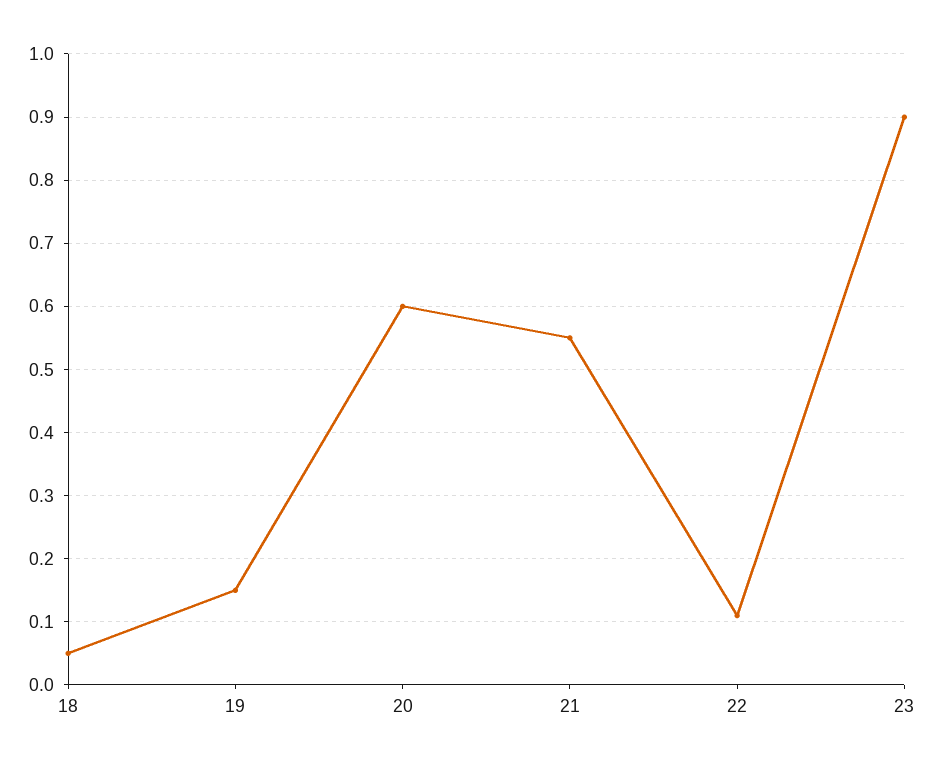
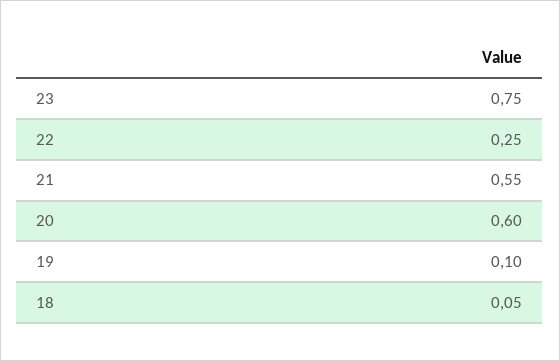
  {
    "18": 0.05,
-   "19": 0.15,
+   "19": 0.1,
    "20": 0.6,
    "21": 0.55,
-   "22": 0.11,
+   "22": 0.25,
-   "23": 0.9
+   "23": 0.75
  }

